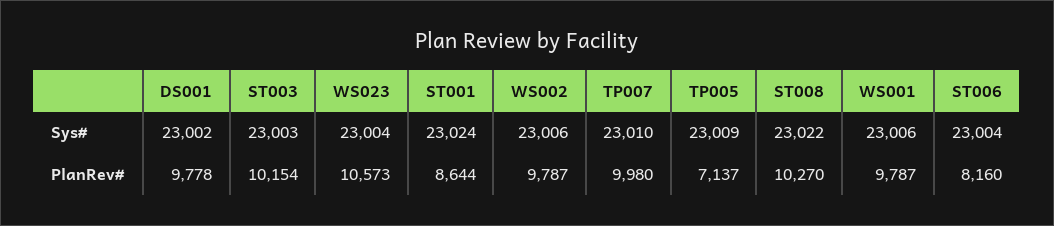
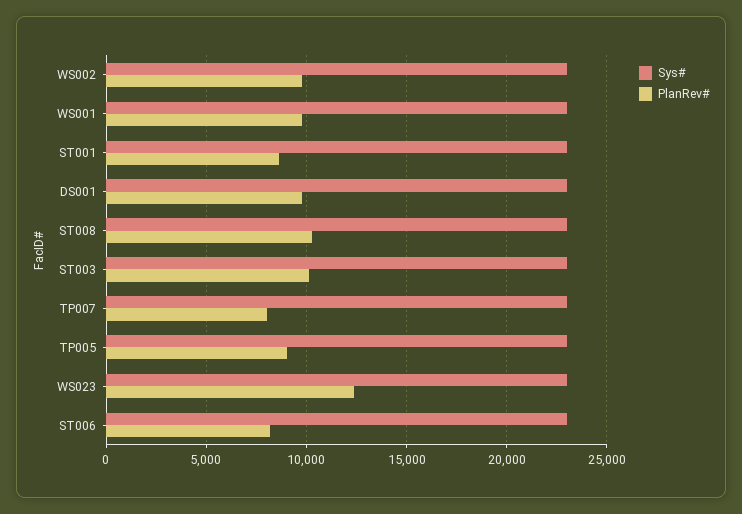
  {
    "Sys#": {
      "DS001": 23002,
      "ST003": 23003,
      "WS023": 23004,
      "ST001": 23024,
      "WS002": 23006,
      "TP007": 23010,
      "TP005": 23009,
      "ST008": 23022,
      "WS001": 23006,
      "ST006": 23004
    },
    "PlanRev#": {
      "DS001": 9778,
      "ST003": 10154,
-     "WS023": 10573,
+     "WS023": 12500,
      "ST001": 8644,
      "WS002": 9787,
-     "TP007": 9980,
+     "TP007": 8000,
-     "TP005": 7137,
+     "TP005": 9000,
      "ST008": 10270,
      "WS001": 9787,
      "ST006": 8160
    }
  }

